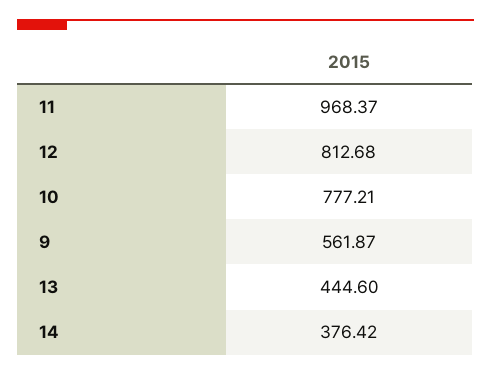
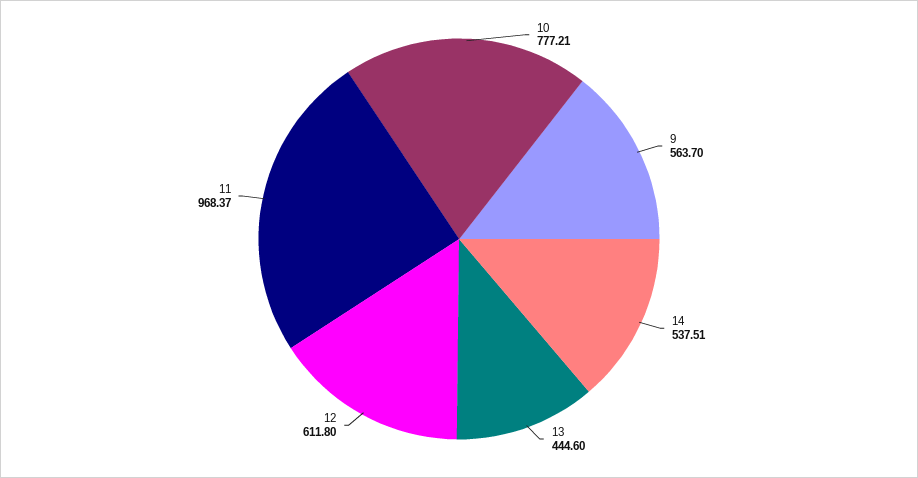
  {
    "11": 968.37,
-   "12": 812.68,
+   "12": 611.8,
    "10": 777.21,
-   "9": 561.87,
+   "9": 563.7,
    "13": 444.6,
-   "14": 376.42
+   "14": 537.51
  }

